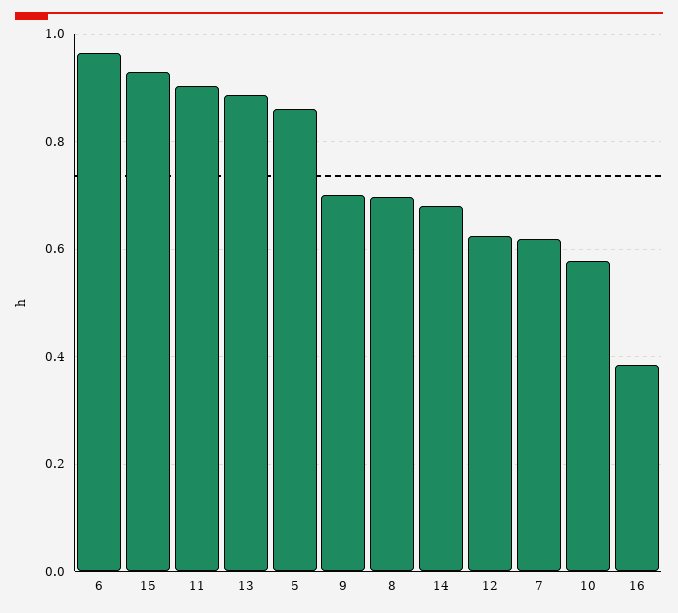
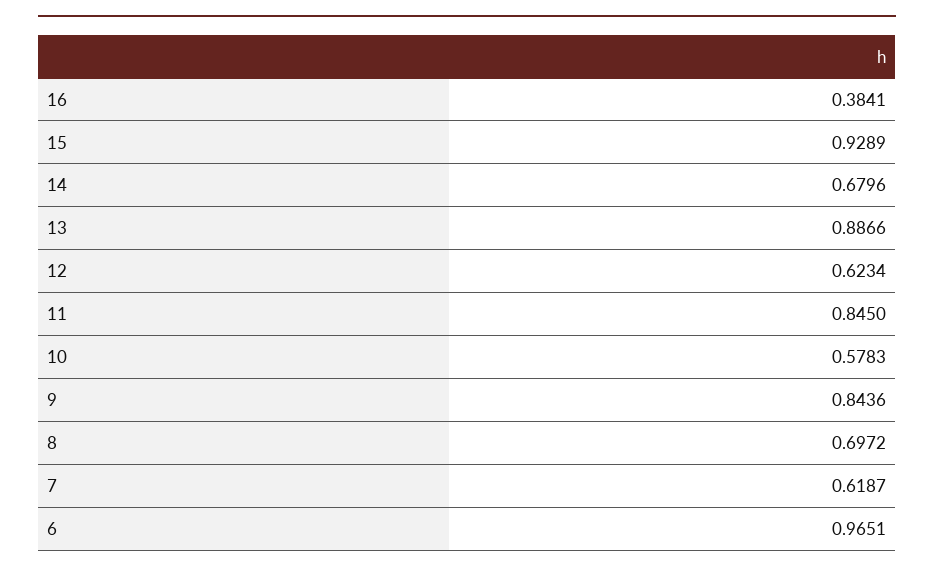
  {
    "6": 0.9651,
    "15": 0.9289,
-   "11": 0.9,
+   "11": 0.845,
    "13": 0.8866,
-   "5": 0.86,
-   "9": 0.7,
+   "9": 0.8436,
    "8": 0.6972,
    "14": 0.6796,
    "12": 0.6234,
    "7": 0.6187,
    "10": 0.5783,
    "16": 0.3841
  }

